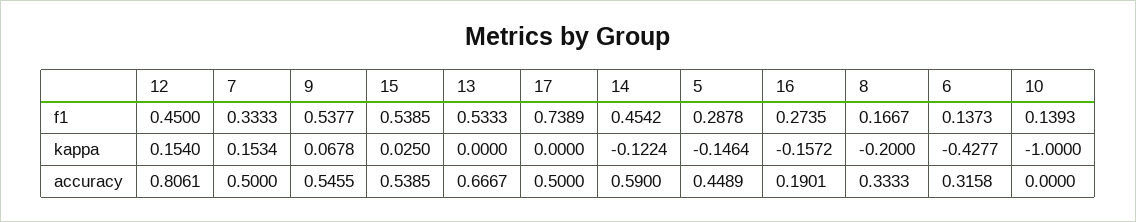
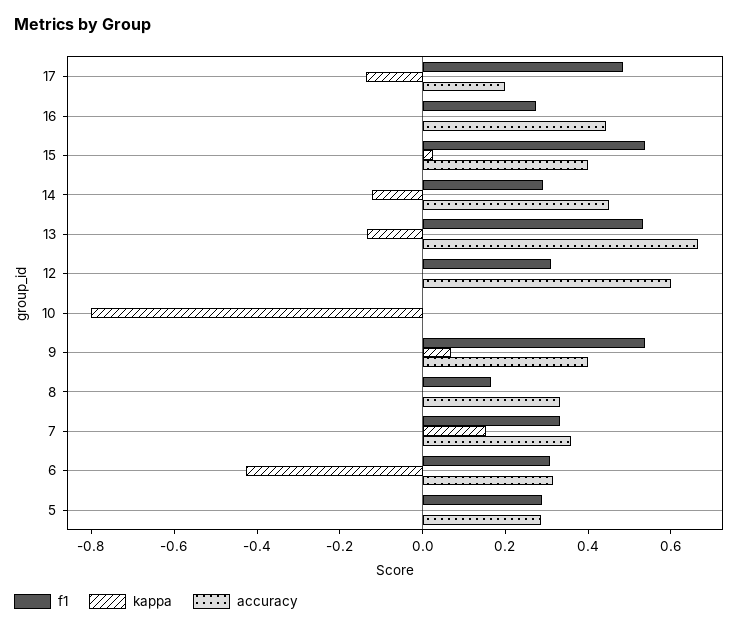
  {
    "f1": {
-     "12": 0.45,
+     "12": 0.3,
      "7": 0.3333,
      "9": 0.5377,
      "15": 0.5385,
      "13": 0.5333,
-     "17": 0.7389,
+     "17": 0.5,
-     "14": 0.4542,
+     "14": 0.3,
      "5": 0.2878,
      "16": 0.2735,
      "8": 0.1667,
-     "6": 0.1373,
+     "6": 0.3,
-     "10": 0.1393
+     "10": 0
    },
    "kappa": {
-     "12": 0.154,
+     "12": 0,
      "7": 0.1534,
      "9": 0.0678,
      "15": 0.025,
-     "13": 0,
+     "13": -0.15,
-     "17": 0,
+     "17": -0.15,
      "14": -0.1224,
-     "5": -0.1464,
+     "5": 0,
-     "16": -0.1572,
+     "16": 0,
-     "8": -0.2,
+     "8": 0,
      "6": -0.4277,
-     "10": -1
+     "10": -0.8
    },
    "accuracy": {
-     "12": 0.8061,
+     "12": 0.6,
-     "7": 0.5,
+     "7": 0.35,
-     "9": 0.5455,
+     "9": 0.4,
-     "15": 0.5385,
+     "15": 0.4,
      "13": 0.6667,
-     "17": 0.5,
+     "17": 0.2,
-     "14": 0.59,
+     "14": 0.45,
-     "5": 0.4489,
+     "5": 0.3,
-     "16": 0.1901,
+     "16": 0.45,
      "8": 0.3333,
      "6": 0.3158,
      "10": 0
    }
  }

